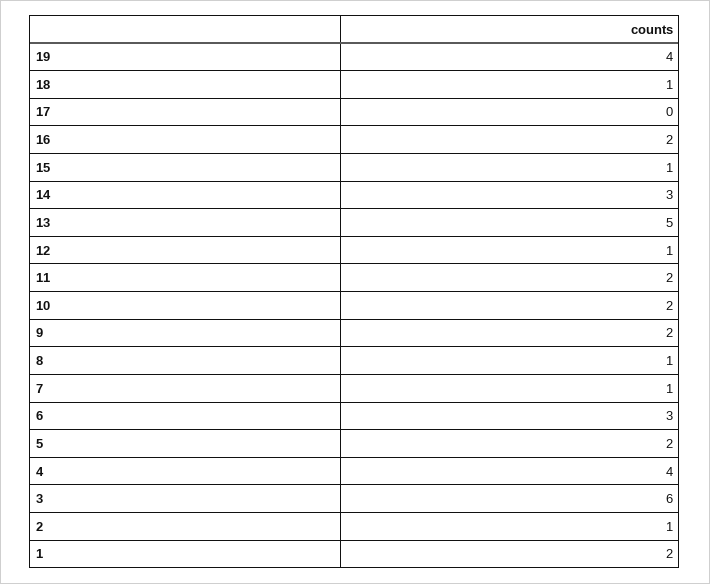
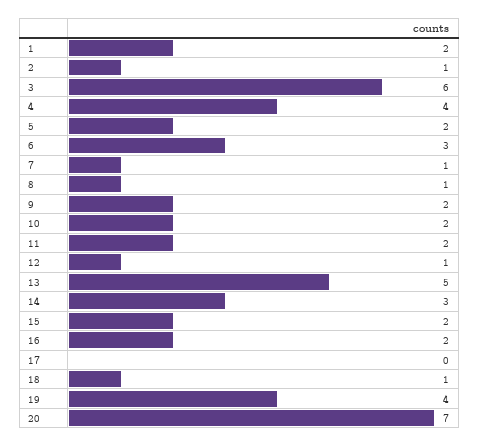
  {
    "19": 4,
    "18": 1,
    "17": 0,
    "16": 2,
-   "15": 1,
+   "15": 2,
    "14": 3,
    "13": 5,
    "12": 1,
    "11": 2,
    "10": 2,
    "9": 2,
    "8": 1,
    "7": 1,
    "6": 3,
    "5": 2,
    "4": 4,
    "3": 6,
    "2": 1,
-   "1": 2
+   "1": 2,
+   "20": 7
  }

